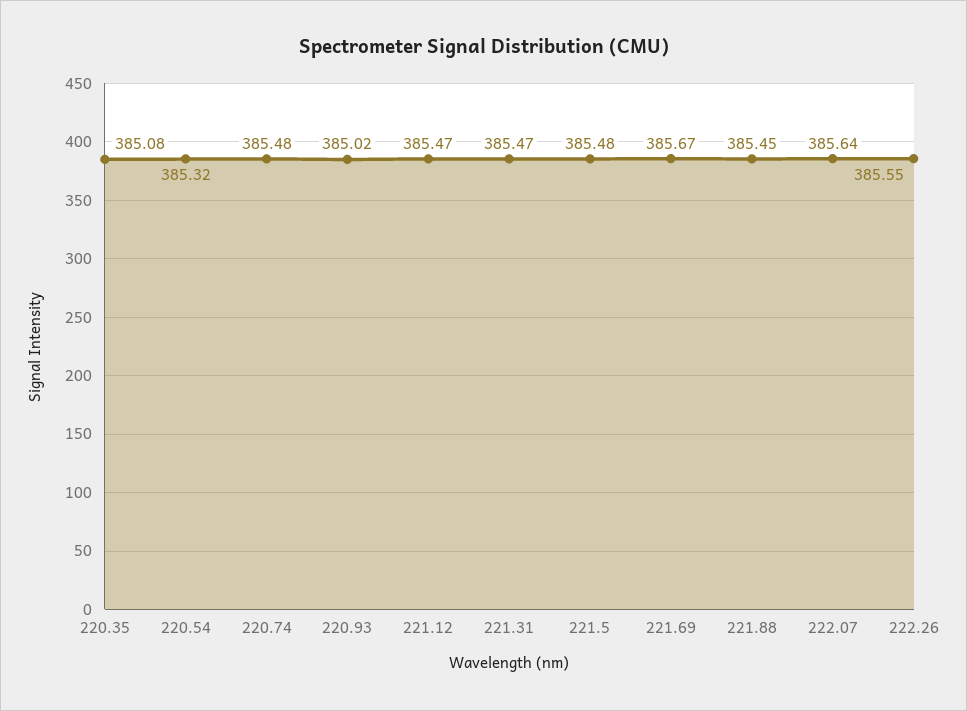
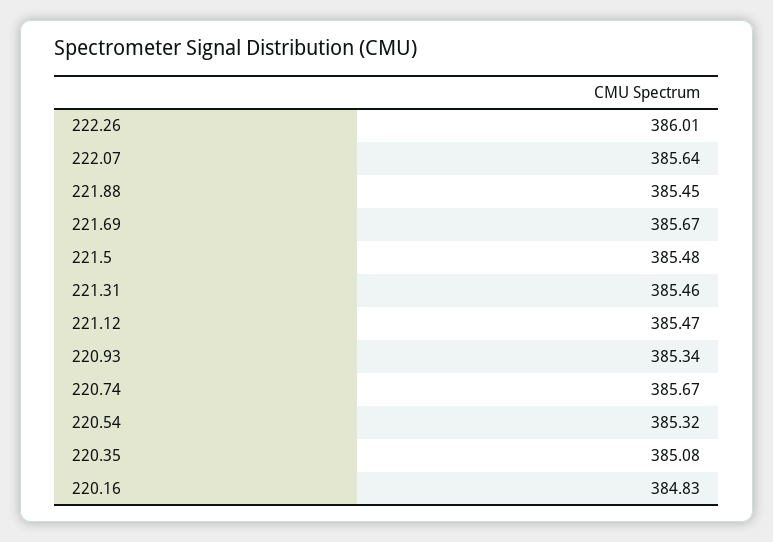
  {
    "220.35": 385.08,
    "220.54": 385.32,
-   "220.74": 385.48,
+   "220.74": 385.67,
-   "220.93": 385.02,
+   "220.93": 385.34,
    "221.12": 385.47,
-   "221.31": 385.47,
+   "221.31": 385.46,
    "221.5": 385.48,
    "221.69": 385.67,
    "221.88": 385.45,
    "222.07": 385.64,
-   "222.26": 385.55
+   "222.26": 386.01,
+   "220.16": 384.83
  }

